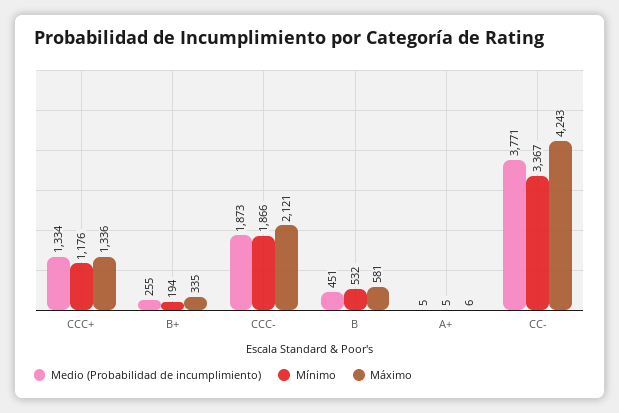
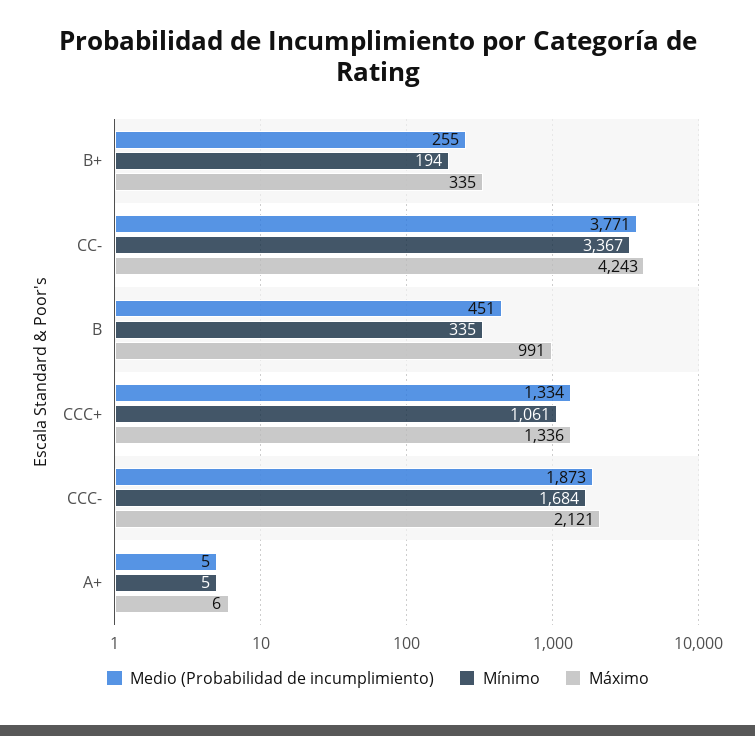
  {
    "Medio (Probabilidad de incumplimiento)": {
      "CCC+": 1334,
      "B+": 255,
      "CCC-": 1873,
      "B": 451,
      "A+": 5,
      "CC-": 3771
    },
    "Mínimo": {
-     "CCC+": 1176,
+     "CCC+": 1061,
      "B+": 194,
-     "CCC-": 1866,
+     "CCC-": 1684,
-     "B": 532,
+     "B": 335,
      "A+": 5,
      "CC-": 3367
    },
    "Máximo": {
      "CCC+": 1336,
      "B+": 335,
      "CCC-": 2121,
-     "B": 581,
+     "B": 991,
      "A+": 6,
      "CC-": 4243
    }
  }

